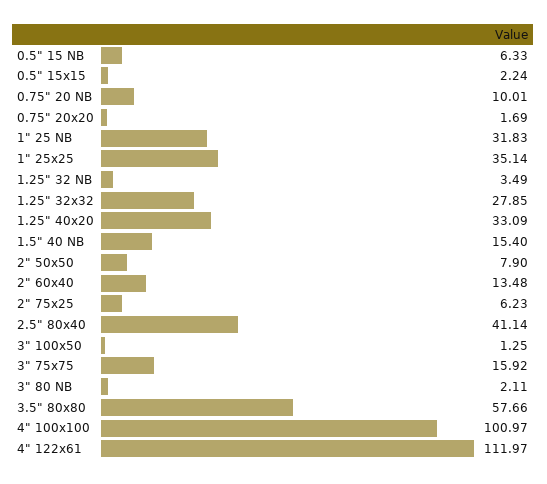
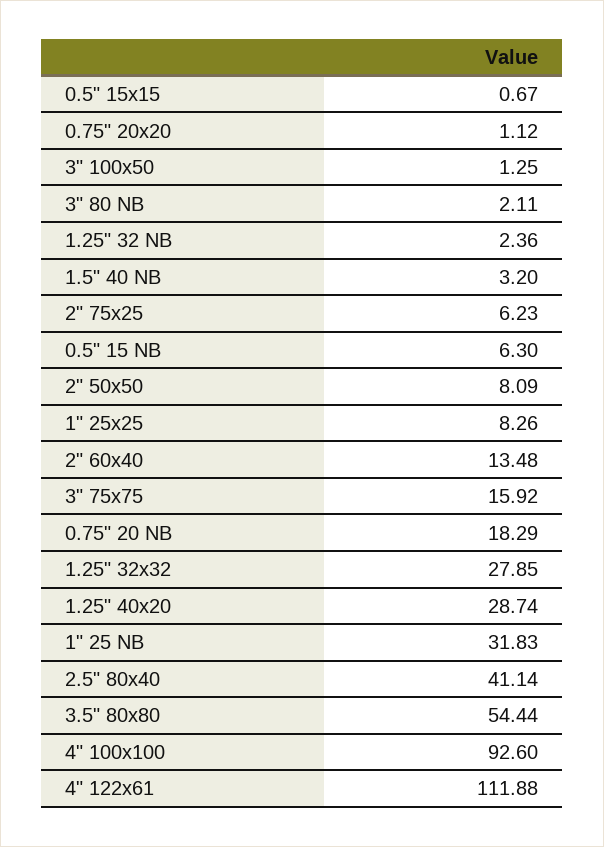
  {
-   "0.5\" 15 NB": 6.33,
+   "0.5\" 15 NB": 6.3,
-   "0.5\" 15x15": 2.24,
+   "0.5\" 15x15": 0.67,
-   "0.75\" 20 NB": 10.01,
+   "0.75\" 20 NB": 18.29,
-   "0.75\" 20x20": 1.69,
+   "0.75\" 20x20": 1.12,
    "1\" 25 NB": 31.83,
-   "1\" 25x25": 35.14,
+   "1\" 25x25": 8.26,
-   "1.25\" 32 NB": 3.49,
+   "1.25\" 32 NB": 2.36,
    "1.25\" 32x32": 27.85,
-   "1.25\" 40x20": 33.09,
+   "1.25\" 40x20": 28.74,
-   "1.5\" 40 NB": 15.4,
+   "1.5\" 40 NB": 3.2,
-   "2\" 50x50": 7.9,
+   "2\" 50x50": 8.09,
    "2\" 60x40": 13.48,
    "2\" 75x25": 6.23,
    "2.5\" 80x40": 41.14,
    "3\" 100x50": 1.25,
    "3\" 75x75": 15.92,
    "3\" 80 NB": 2.11,
-   "3.5\" 80x80": 57.66,
+   "3.5\" 80x80": 54.44,
-   "4\" 100x100": 100.97,
+   "4\" 100x100": 92.6,
-   "4\" 122x61": 111.97
+   "4\" 122x61": 111.88
  }

